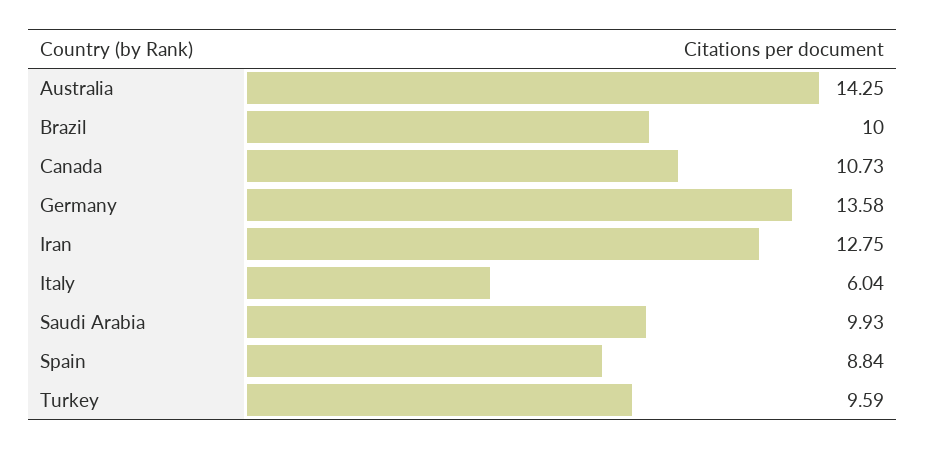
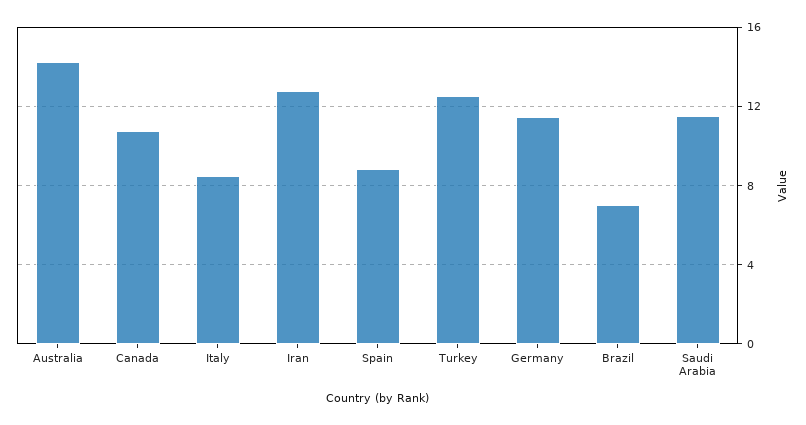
  {
    "Australia": 14.25,
-   "Brazil": 10,
+   "Brazil": 7,
    "Canada": 10.73,
-   "Germany": 13.58,
+   "Germany": 11.5,
    "Iran": 12.75,
-   "Italy": 6.04,
+   "Italy": 8.5,
-   "Saudi Arabia": 9.93,
+   "Saudi Arabia": 11.5,
    "Spain": 8.84,
-   "Turkey": 9.59
+   "Turkey": 12.5
  }

